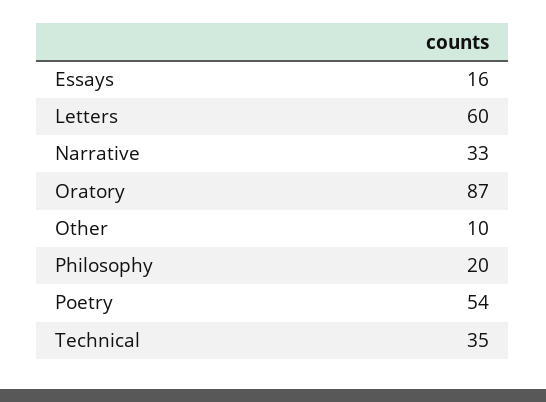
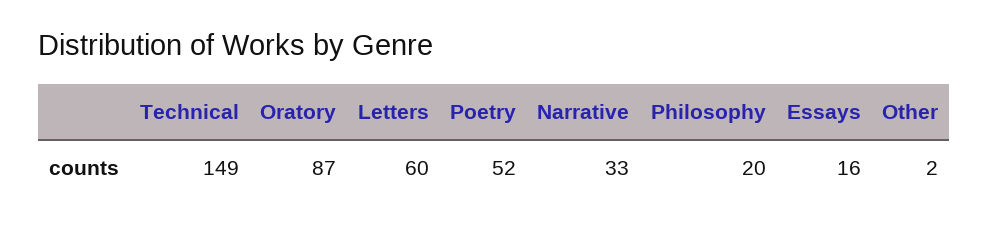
  {
    "Essays": 16,
    "Letters": 60,
    "Narrative": 33,
    "Oratory": 87,
-   "Other": 10,
+   "Other": 2,
    "Philosophy": 20,
-   "Poetry": 54,
+   "Poetry": 52,
-   "Technical": 35
+   "Technical": 149
  }

